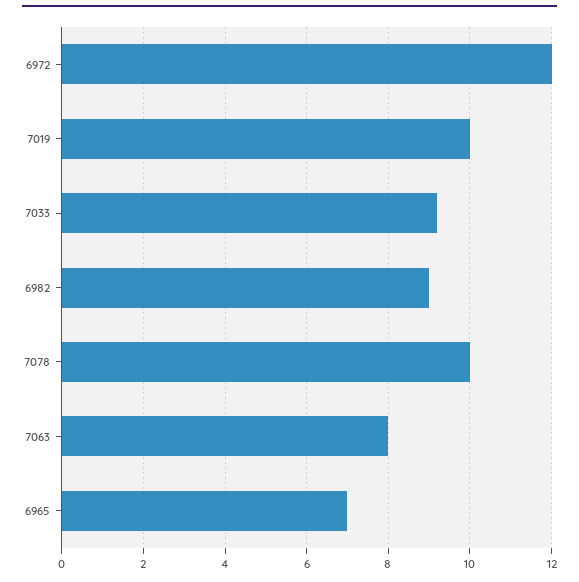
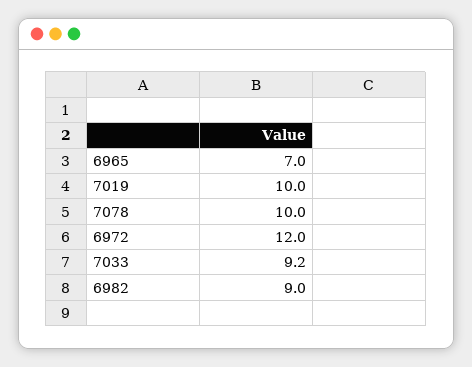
  {
    "6972": 12,
    "7019": 10,
    "7033": 9.2,
    "6982": 9,
    "7078": 10,
-   "7063": 8,
    "6965": 7
  }

